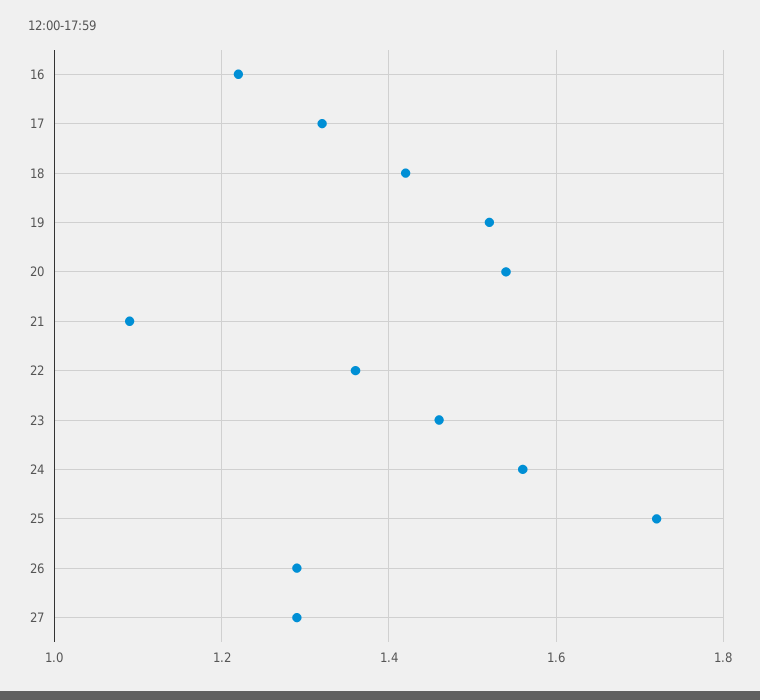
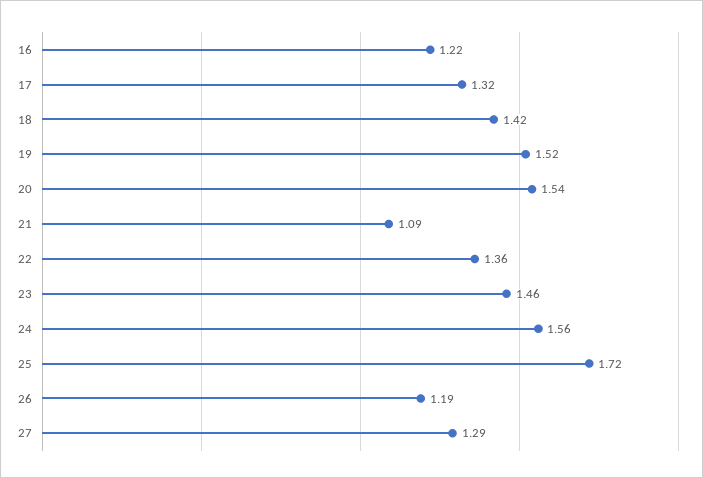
  {
    "16": 1.22,
    "17": 1.32,
    "18": 1.42,
    "19": 1.52,
    "20": 1.54,
    "21": 1.09,
    "22": 1.36,
    "23": 1.46,
    "24": 1.56,
    "25": 1.72,
-   "26": 1.3,
+   "26": 1.19,
    "27": 1.29
  }

